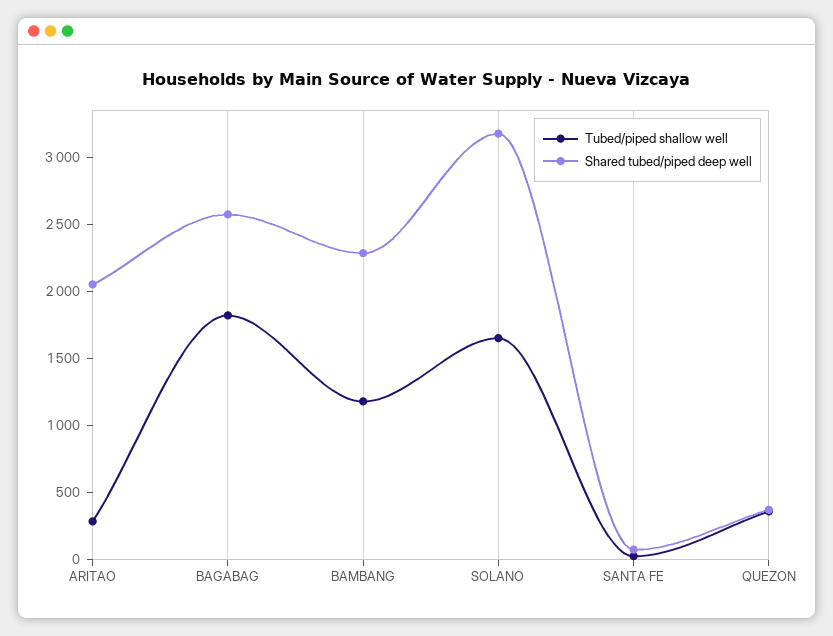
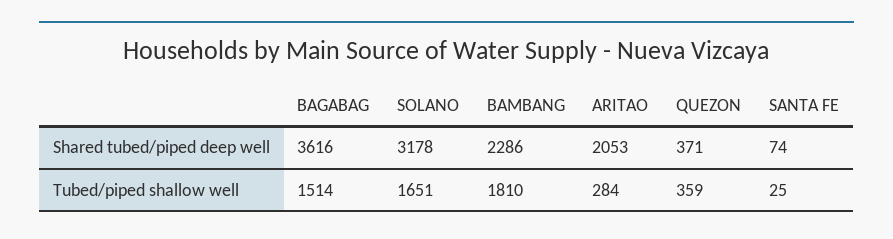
  {
    "Tubed/piped shallow well": {
      "ARITAO": 284,
-     "BAGABAG": 1800,
+     "BAGABAG": 1514,
-     "BAMBANG": 1200,
+     "BAMBANG": 1810,
      "SOLANO": 1651,
      "SANTA FE": 25,
      "QUEZON": 359
    },
    "Shared tubed/piped deep well": {
      "ARITAO": 2053,
-     "BAGABAG": 2600,
+     "BAGABAG": 3616,
      "BAMBANG": 2286,
      "SOLANO": 3178,
      "SANTA FE": 74,
      "QUEZON": 371
    }
  }

